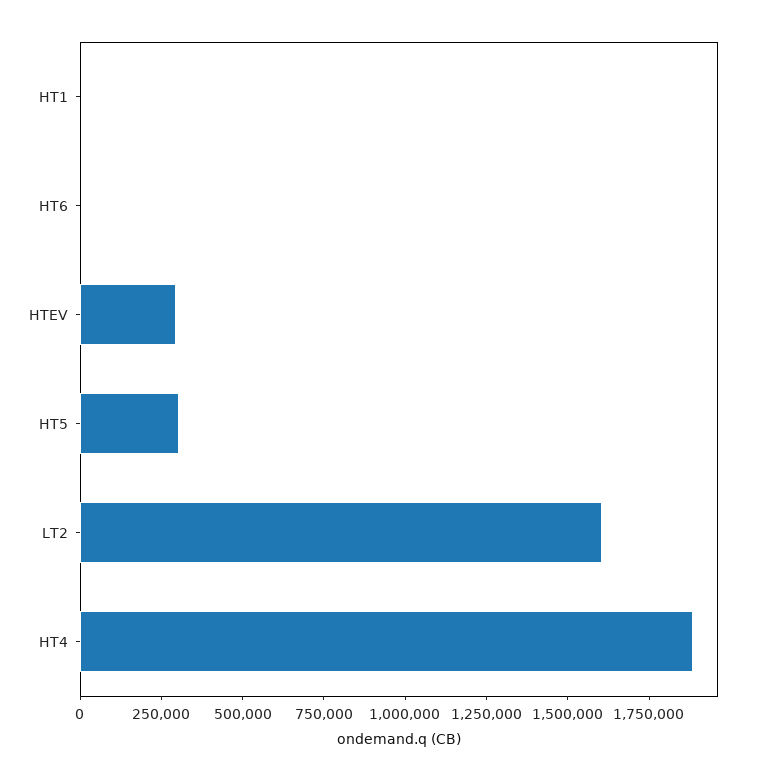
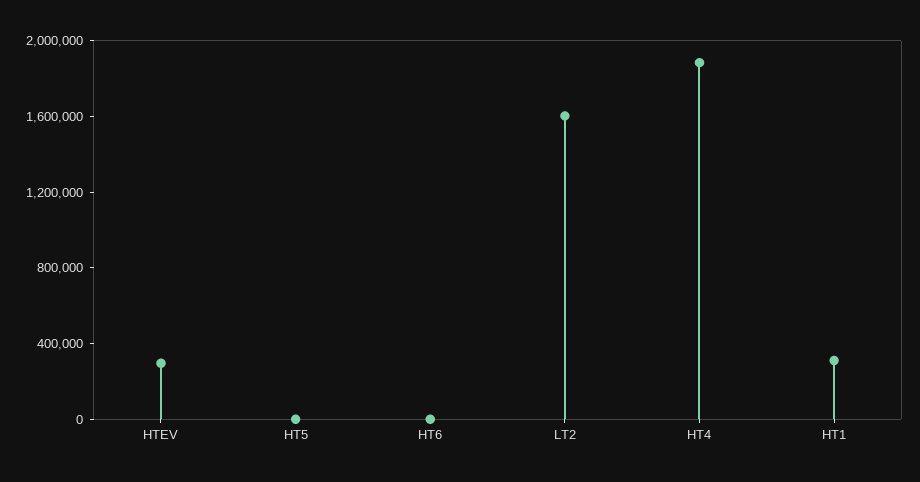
  {
-   "HT1": 0,
+   "HT1": 300000,
    "HT6": 0,
    "HTEV": 300000,
-   "HT5": 300000,
+   "HT5": 0,
    "LT2": 1600000,
    "HT4": 1900000
  }

